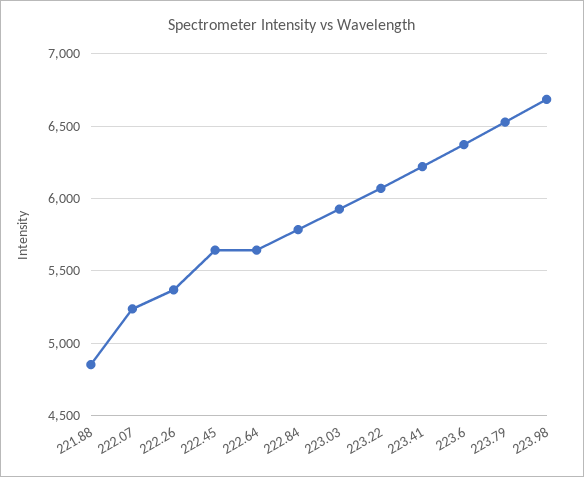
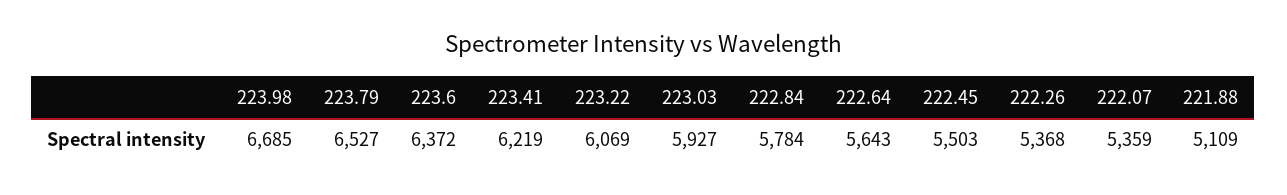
  {
-   "221.88": 4850,
+   "221.88": 5109,
-   "222.07": 5250,
+   "222.07": 5359,
    "222.26": 5368,
-   "222.45": 5650,
+   "222.45": 5503,
    "222.64": 5643,
    "222.84": 5784,
    "223.03": 5927,
    "223.22": 6069,
    "223.41": 6219,
    "223.6": 6372,
    "223.79": 6527,
    "223.98": 6685
  }

